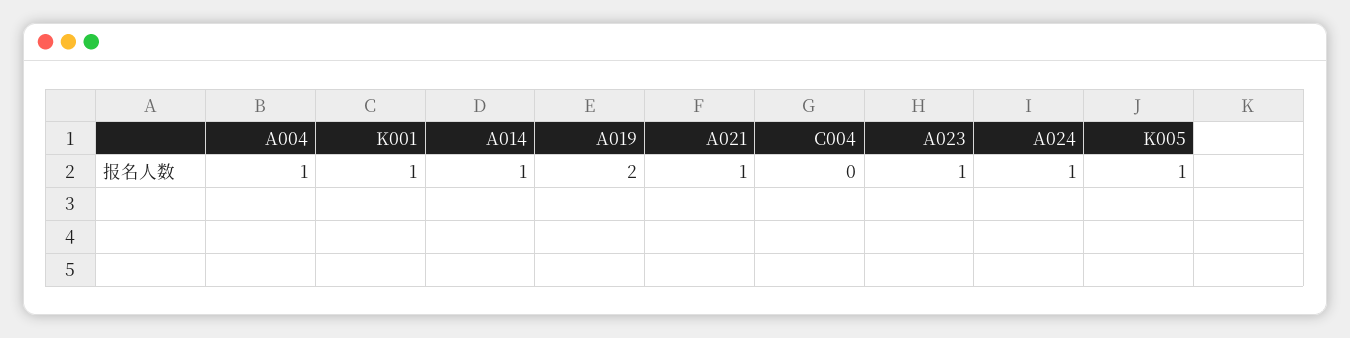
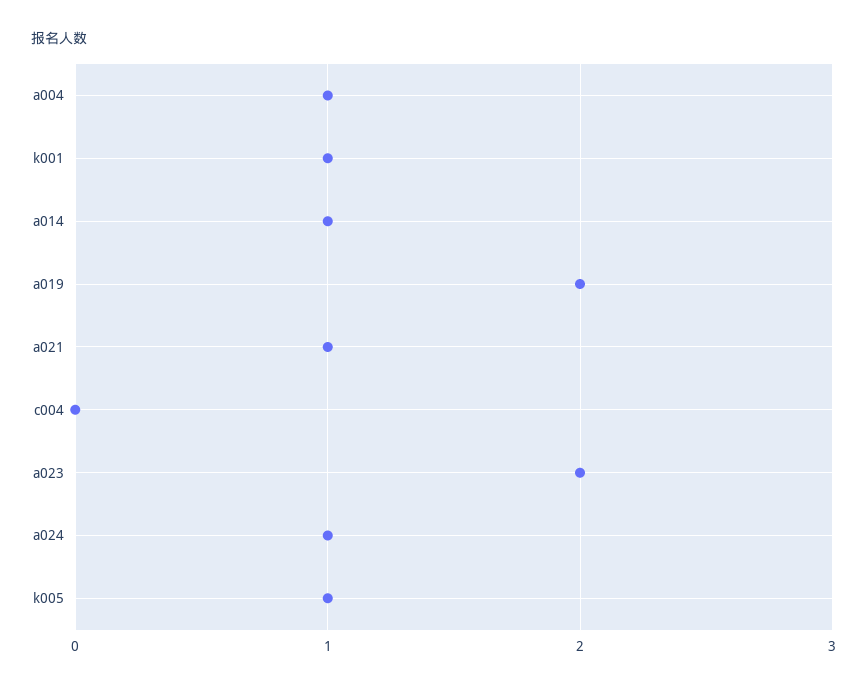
  {
    "A004": 1,
    "K001": 1,
    "A014": 1,
    "A019": 2,
    "A021": 1,
    "C004": 0,
-   "A023": 1,
+   "A023": 2,
    "A024": 1,
    "K005": 1
  }

